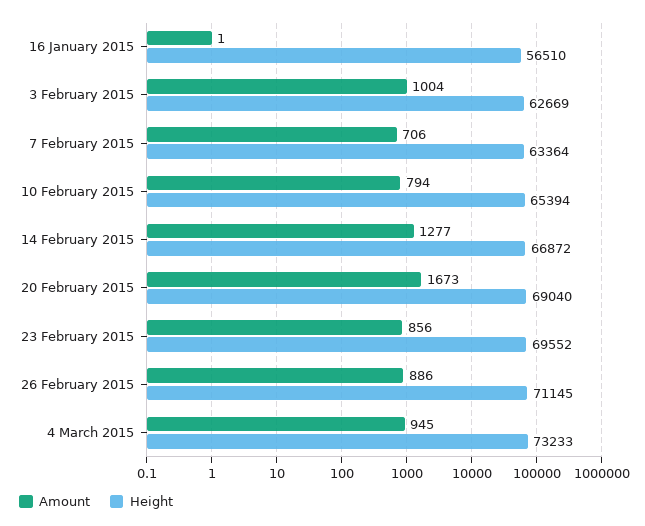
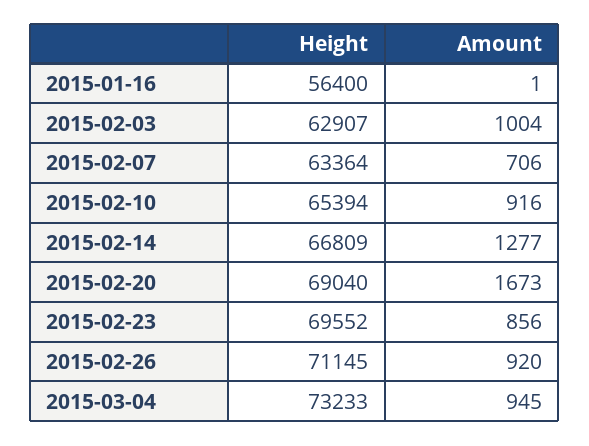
  {
    "Amount": {
      "16 January 2015": 1,
      "3 February 2015": 1004,
      "7 February 2015": 706,
-     "10 February 2015": 794,
+     "10 February 2015": 916,
      "14 February 2015": 1277,
      "20 February 2015": 1673,
      "23 February 2015": 856,
-     "26 February 2015": 886,
+     "26 February 2015": 920,
      "4 March 2015": 945
    },
    "Height": {
-     "16 January 2015": 56510,
+     "16 January 2015": 56400,
-     "3 February 2015": 62669,
+     "3 February 2015": 62907,
      "7 February 2015": 63364,
      "10 February 2015": 65394,
-     "14 February 2015": 66872,
+     "14 February 2015": 66809,
      "20 February 2015": 69040,
      "23 February 2015": 69552,
      "26 February 2015": 71145,
      "4 March 2015": 73233
    }
  }

